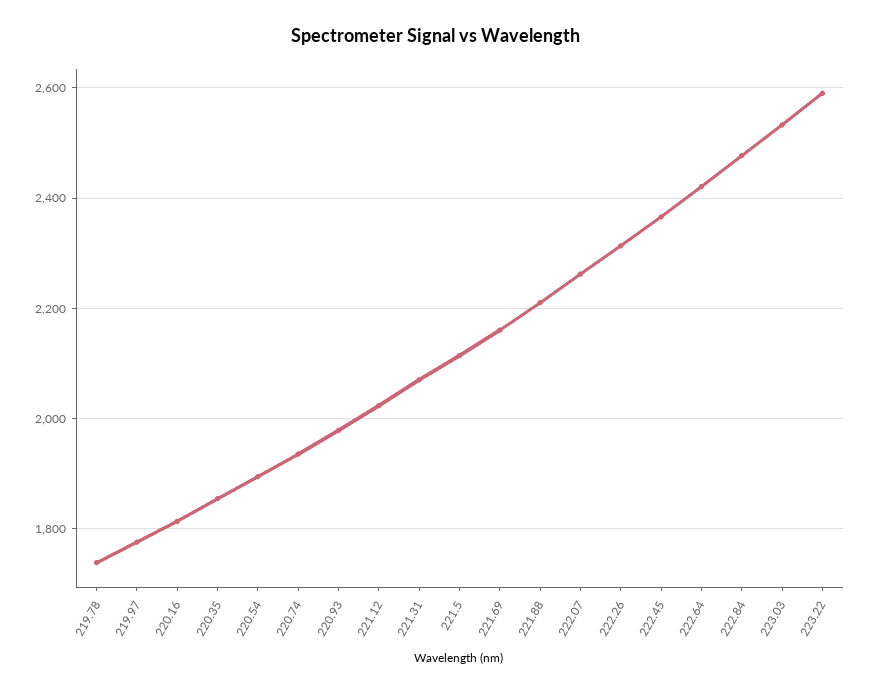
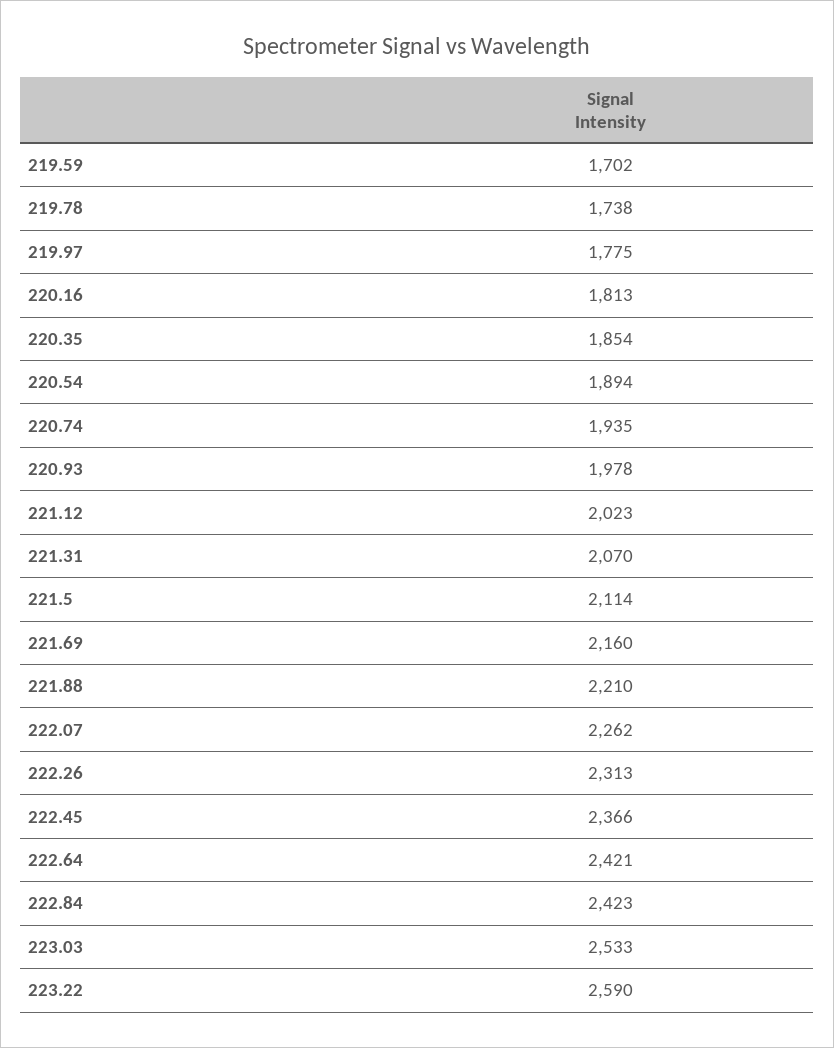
  {
    "219.78": 1738,
    "219.97": 1775,
    "220.16": 1813,
    "220.35": 1854,
    "220.54": 1894,
    "220.74": 1935,
    "220.93": 1978,
    "221.12": 2023,
    "221.31": 2070,
    "221.5": 2114,
    "221.69": 2160,
    "221.88": 2210,
    "222.07": 2262,
    "222.26": 2313,
    "222.45": 2366,
    "222.64": 2421,
-   "222.84": 2480,
+   "222.84": 2423,
    "223.03": 2533,
-   "223.22": 2590
+   "223.22": 2590,
+   "219.59": 1702
  }

